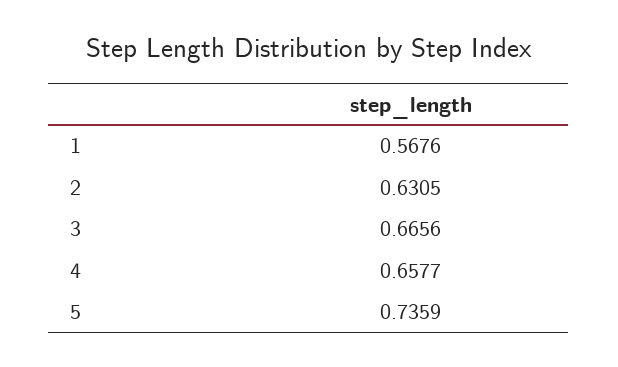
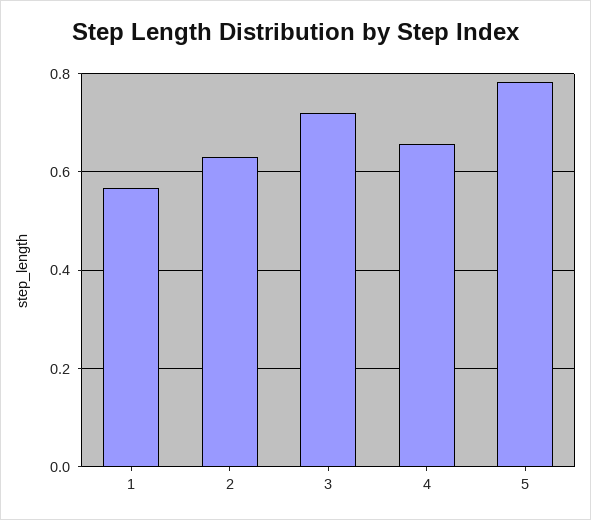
  {
    "1": 0.5676,
    "2": 0.6305,
-   "3": 0.6656,
+   "3": 0.72,
    "4": 0.6577,
-   "5": 0.7359
+   "5": 0.78
  }

